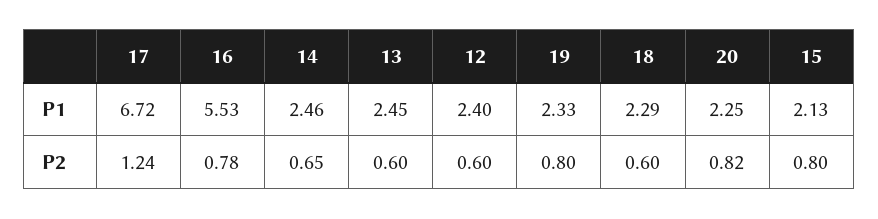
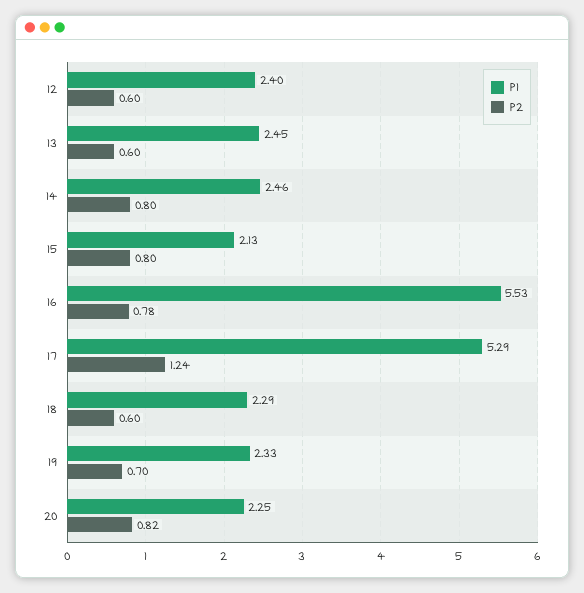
  {
    "P1": {
-     "17": 6.72,
+     "17": 5.29,
      "16": 5.53,
      "14": 2.46,
      "13": 2.45,
      "12": 2.4,
      "19": 2.33,
      "18": 2.29,
      "20": 2.25,
      "15": 2.13
    },
    "P2": {
      "17": 1.24,
      "16": 0.78,
-     "14": 0.65,
+     "14": 0.8,
      "13": 0.6,
      "12": 0.6,
-     "19": 0.8,
+     "19": 0.7,
      "18": 0.6,
      "20": 0.82,
      "15": 0.8
    }
  }

